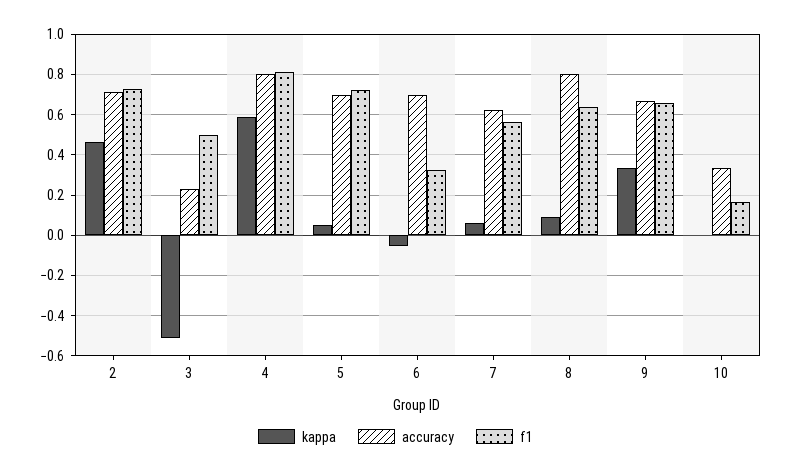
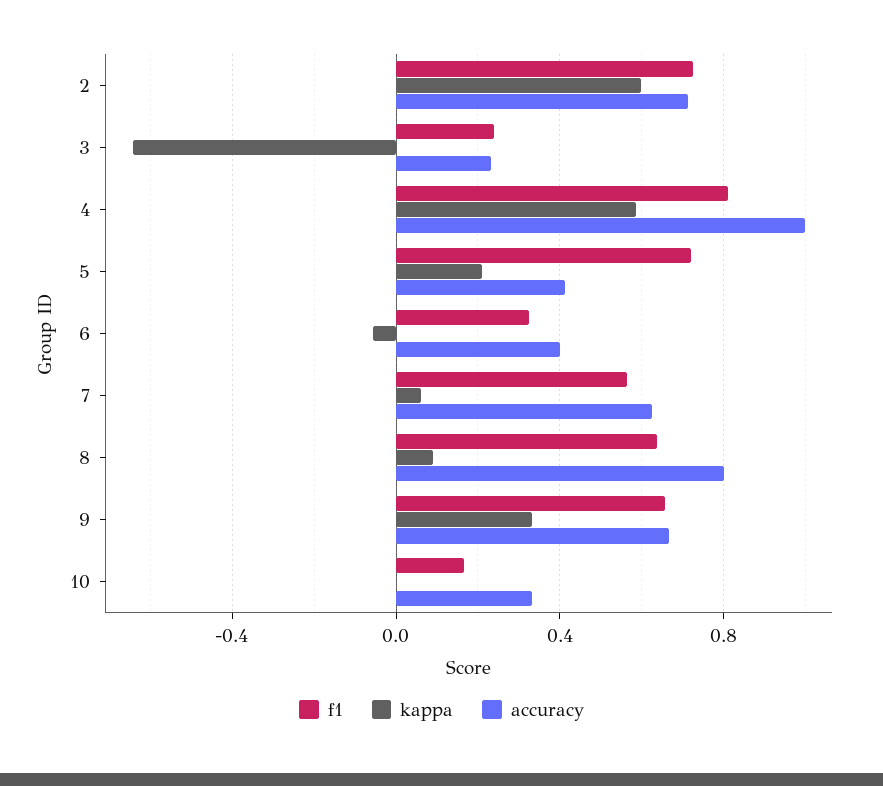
  {
    "kappa": {
-     "2": 0.45,
+     "2": 0.6,
-     "3": -0.5,
+     "3": -0.65,
      "4": 0.6,
-     "5": 0.05,
+     "5": 0.2,
      "6": -0.05,
      "7": 0.05,
      "8": 0.1,
      "9": 0.35,
      "10": 0
    },
    "accuracy": {
      "2": 0.7,
      "3": 0.25,
-     "4": 0.8,
+     "4": 1,
-     "5": 0.7,
+     "5": 0.4,
-     "6": 0.7,
+     "6": 0.4,
      "7": 0.65,
      "8": 0.8,
      "9": 0.65,
      "10": 0.35
    },
    "f1": {
      "2": 0.75,
-     "3": 0.5,
+     "3": 0.25,
      "4": 0.8,
      "5": 0.7,
      "6": 0.35,
      "7": 0.55,
      "8": 0.65,
      "9": 0.65,
      "10": 0.15
    }
  }

